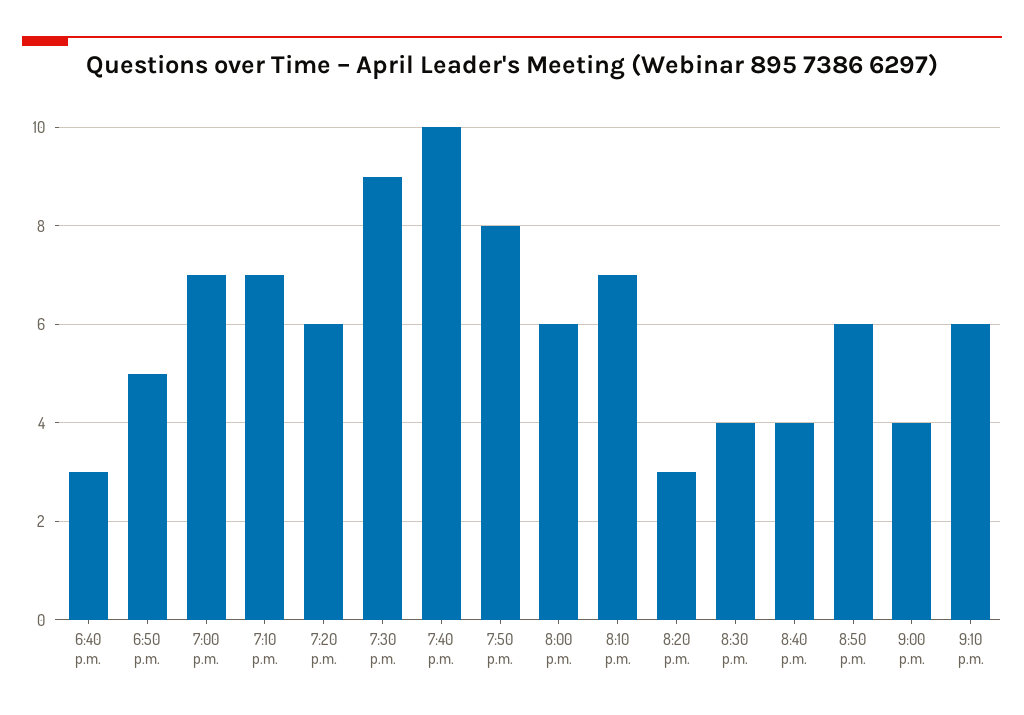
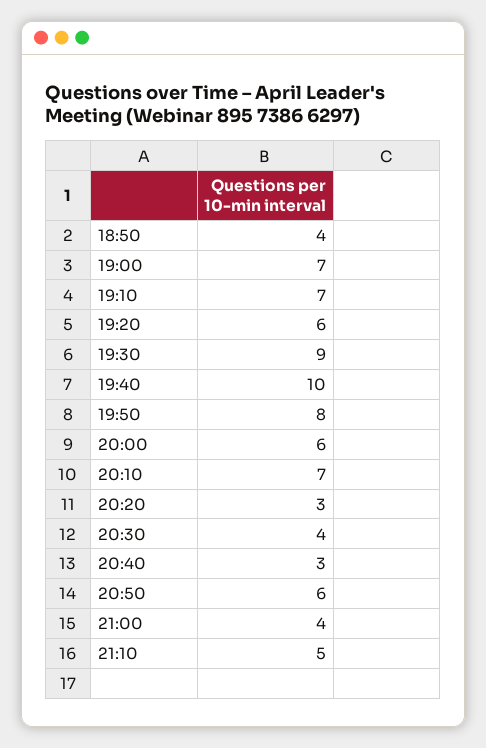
  {
-   "6:40 p.m.": 3,
-   "6:50 p.m.": 5,
+   "6:50 p.m.": 4,
    "7:00 p.m.": 7,
    "7:10 p.m.": 7,
    "7:20 p.m.": 6,
    "7:30 p.m.": 9,
    "7:40 p.m.": 10,
    "7:50 p.m.": 8,
    "8:00 p.m.": 6,
    "8:10 p.m.": 7,
    "8:20 p.m.": 3,
    "8:30 p.m.": 4,
-   "8:40 p.m.": 4,
+   "8:40 p.m.": 3,
    "8:50 p.m.": 6,
    "9:00 p.m.": 4,
-   "9:10 p.m.": 6
+   "9:10 p.m.": 5
  }

